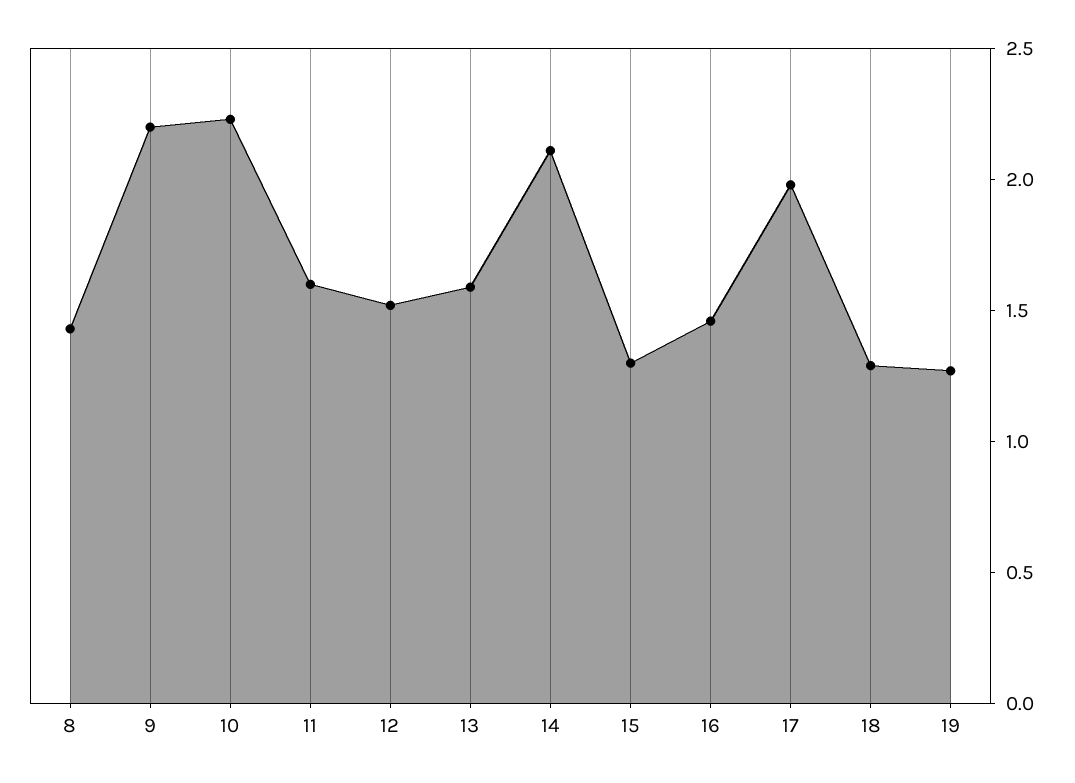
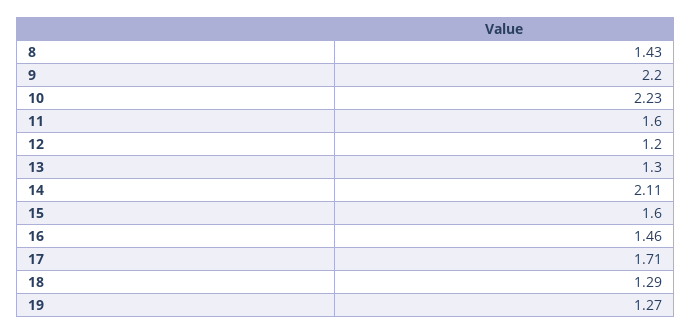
  {
    "8": 1.43,
    "9": 2.2,
    "10": 2.23,
    "11": 1.6,
-   "12": 1.5,
+   "12": 1.2,
-   "13": 1.6,
+   "13": 1.3,
    "14": 2.11,
-   "15": 1.3,
+   "15": 1.6,
    "16": 1.46,
-   "17": 2,
+   "17": 1.71,
    "18": 1.29,
    "19": 1.27
  }

